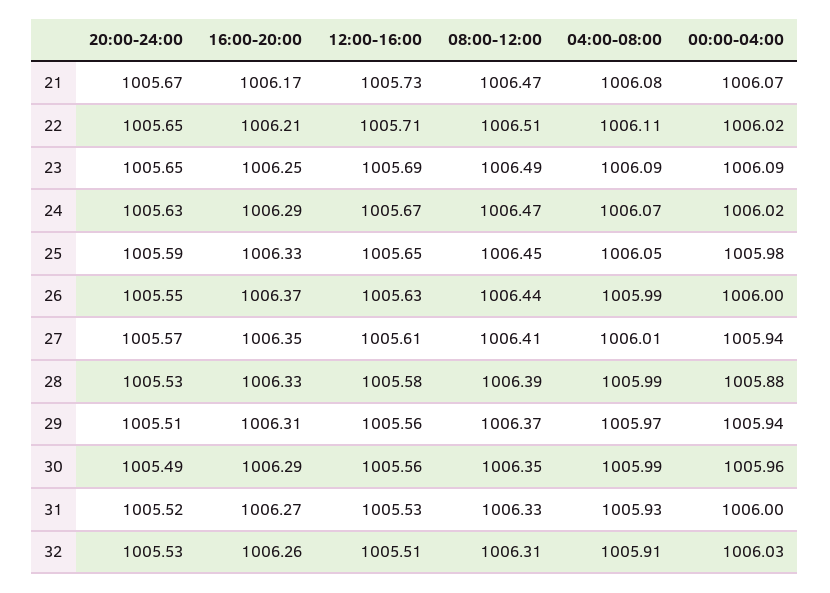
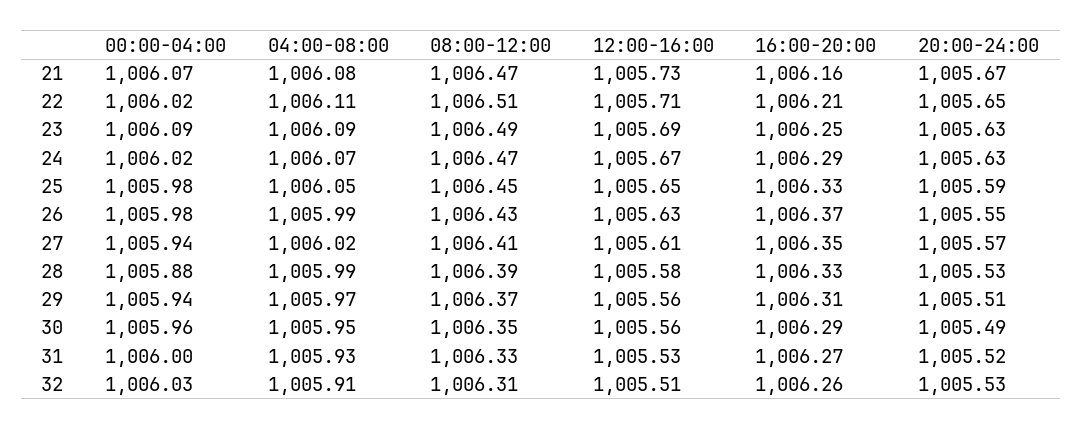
  {
    "20:00-24:00": {
      "21": 1005.67,
      "22": 1005.65,
-     "23": 1005.65,
+     "23": 1005.63,
      "24": 1005.63,
      "25": 1005.59,
      "26": 1005.55,
      "27": 1005.57,
      "28": 1005.53,
      "29": 1005.51,
      "30": 1005.49,
      "31": 1005.52,
      "32": 1005.53
    },
    "16:00-20:00": {
-     "21": 1006.17,
+     "21": 1006.16,
      "22": 1006.21,
      "23": 1006.25,
      "24": 1006.29,
      "25": 1006.33,
      "26": 1006.37,
      "27": 1006.35,
      "28": 1006.33,
      "29": 1006.31,
      "30": 1006.29,
      "31": 1006.27,
      "32": 1006.26
    },
    "12:00-16:00": {
      "21": 1005.73,
      "22": 1005.71,
      "23": 1005.69,
      "24": 1005.67,
      "25": 1005.65,
      "26": 1005.63,
      "27": 1005.61,
      "28": 1005.58,
      "29": 1005.56,
      "30": 1005.56,
      "31": 1005.53,
      "32": 1005.51
    },
    "08:00-12:00": {
      "21": 1006.47,
      "22": 1006.51,
      "23": 1006.49,
      "24": 1006.47,
      "25": 1006.45,
-     "26": 1006.44,
+     "26": 1006.43,
      "27": 1006.41,
      "28": 1006.39,
      "29": 1006.37,
      "30": 1006.35,
      "31": 1006.33,
      "32": 1006.31
    },
    "04:00-08:00": {
      "21": 1006.08,
      "22": 1006.11,
      "23": 1006.09,
      "24": 1006.07,
      "25": 1006.05,
      "26": 1005.99,
-     "27": 1006.01,
+     "27": 1006.02,
      "28": 1005.99,
      "29": 1005.97,
-     "30": 1005.99,
+     "30": 1005.95,
      "31": 1005.93,
      "32": 1005.91
    },
    "00:00-04:00": {
      "21": 1006.07,
      "22": 1006.02,
      "23": 1006.09,
      "24": 1006.02,
      "25": 1005.98,
-     "26": 1006,
+     "26": 1005.98,
      "27": 1005.94,
      "28": 1005.88,
      "29": 1005.94,
      "30": 1005.96,
      "31": 1006,
      "32": 1006.03
    }
  }

